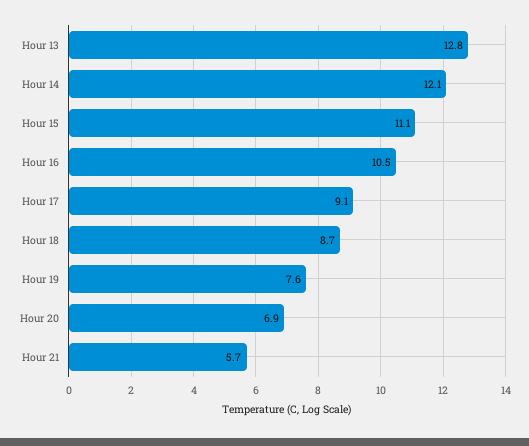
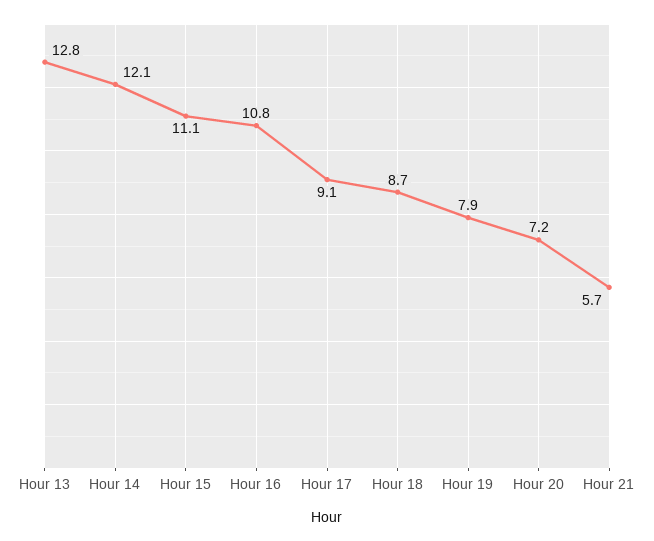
  {
    "Hour 13": 12.8,
    "Hour 14": 12.1,
    "Hour 15": 11.1,
-   "Hour 16": 10.5,
+   "Hour 16": 10.8,
    "Hour 17": 9.1,
    "Hour 18": 8.7,
-   "Hour 19": 7.6,
+   "Hour 19": 7.9,
-   "Hour 20": 6.9,
+   "Hour 20": 7.2,
    "Hour 21": 5.7
  }

